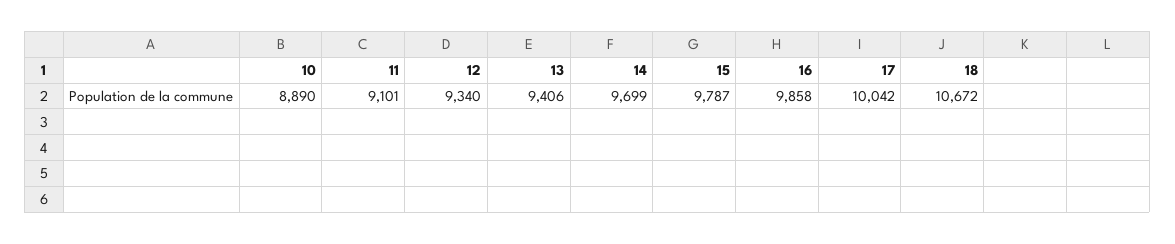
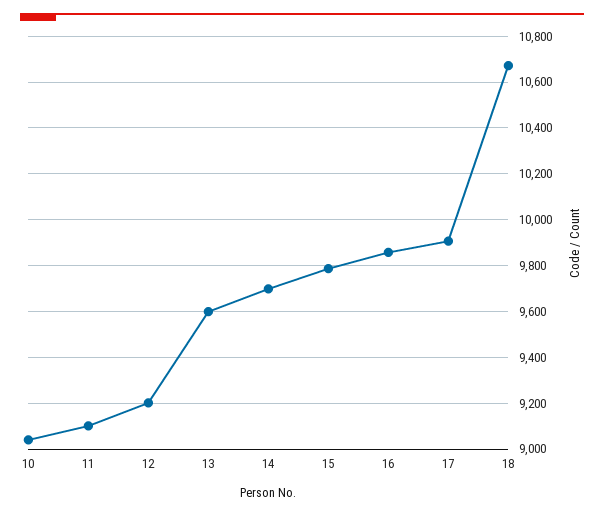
  {
-   "10": 8890,
+   "10": 9050,
    "11": 9101,
-   "12": 9340,
+   "12": 9200,
-   "13": 9406,
+   "13": 9600,
    "14": 9699,
    "15": 9787,
    "16": 9858,
-   "17": 10042,
+   "17": 9900,
    "18": 10672
  }

